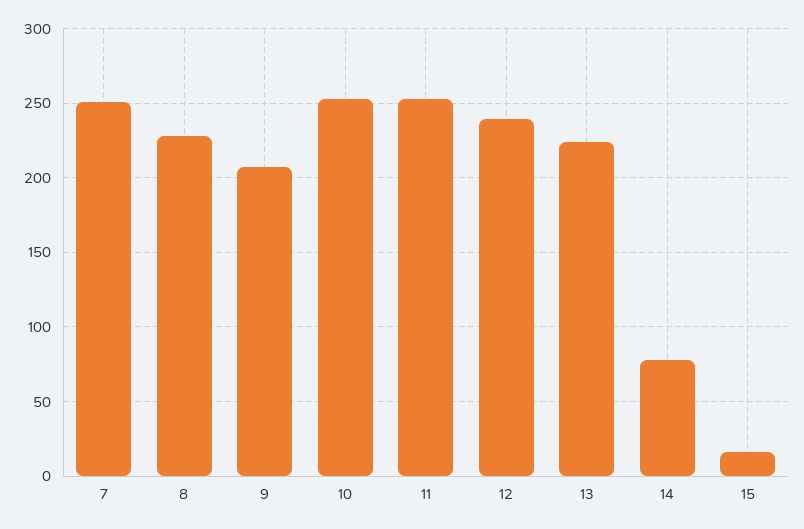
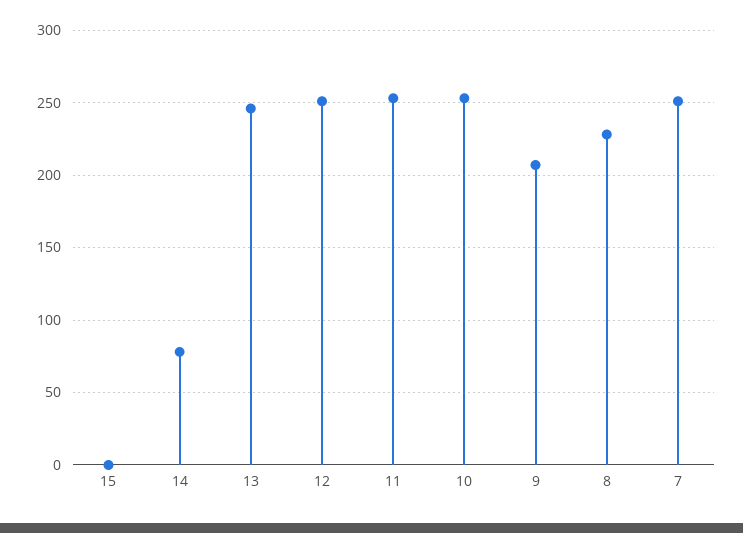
  {
    "7": 250,
    "8": 230,
    "9": 205,
    "10": 255,
    "11": 255,
-   "12": 240,
+   "12": 250,
-   "13": 225,
+   "13": 245,
    "14": 80,
-   "15": 15
+   "15": 0
  }

